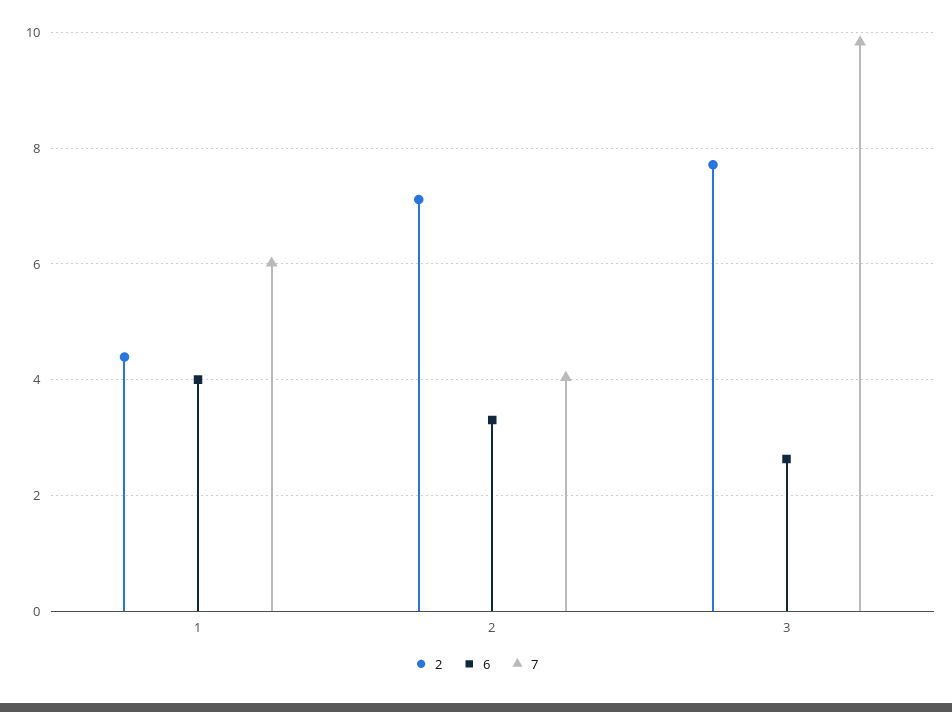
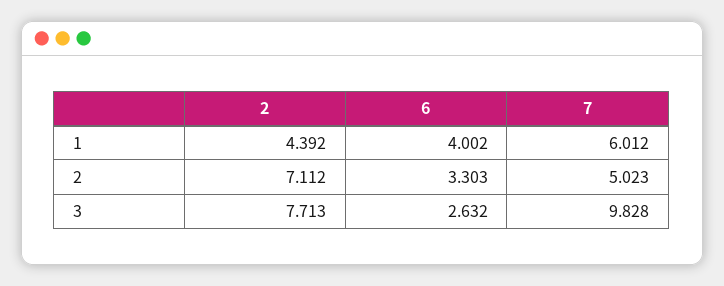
  {
    "2": {
      "1": 4.392,
      "2": 7.112,
      "3": 7.713
    },
    "6": {
      "1": 4.002,
      "2": 3.303,
      "3": 2.632
    },
    "7": {
      "1": 6.012,
-     "2": 4,
+     "2": 5.023,
      "3": 9.828
    }
  }

